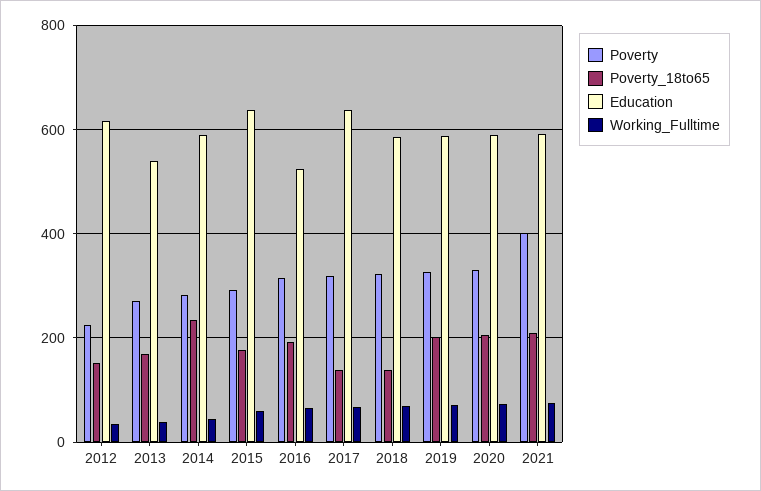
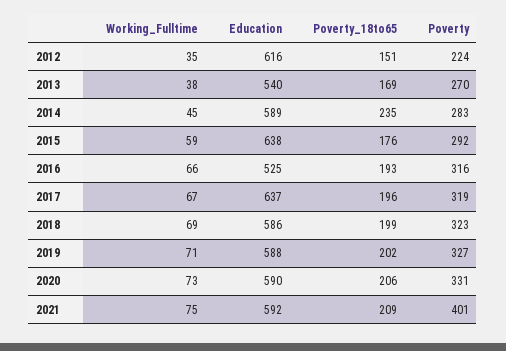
  {
    "Poverty": {
      "2012": 224,
      "2013": 270,
      "2014": 283,
      "2015": 292,
      "2016": 316,
      "2017": 319,
      "2018": 323,
      "2019": 327,
      "2020": 331,
      "2021": 401
    },
    "Poverty_18to65": {
      "2012": 151,
      "2013": 169,
      "2014": 235,
      "2015": 176,
      "2016": 193,
-     "2017": 140,
+     "2017": 196,
-     "2018": 140,
+     "2018": 199,
      "2019": 202,
      "2020": 206,
      "2021": 209
    },
    "Education": {
      "2012": 616,
      "2013": 540,
      "2014": 589,
      "2015": 638,
      "2016": 525,
      "2017": 637,
      "2018": 586,
      "2019": 588,
      "2020": 590,
      "2021": 592
    },
    "Working_Fulltime": {
      "2012": 35,
      "2013": 38,
      "2014": 45,
      "2015": 59,
      "2016": 66,
      "2017": 67,
      "2018": 69,
      "2019": 71,
      "2020": 73,
      "2021": 75
    }
  }

